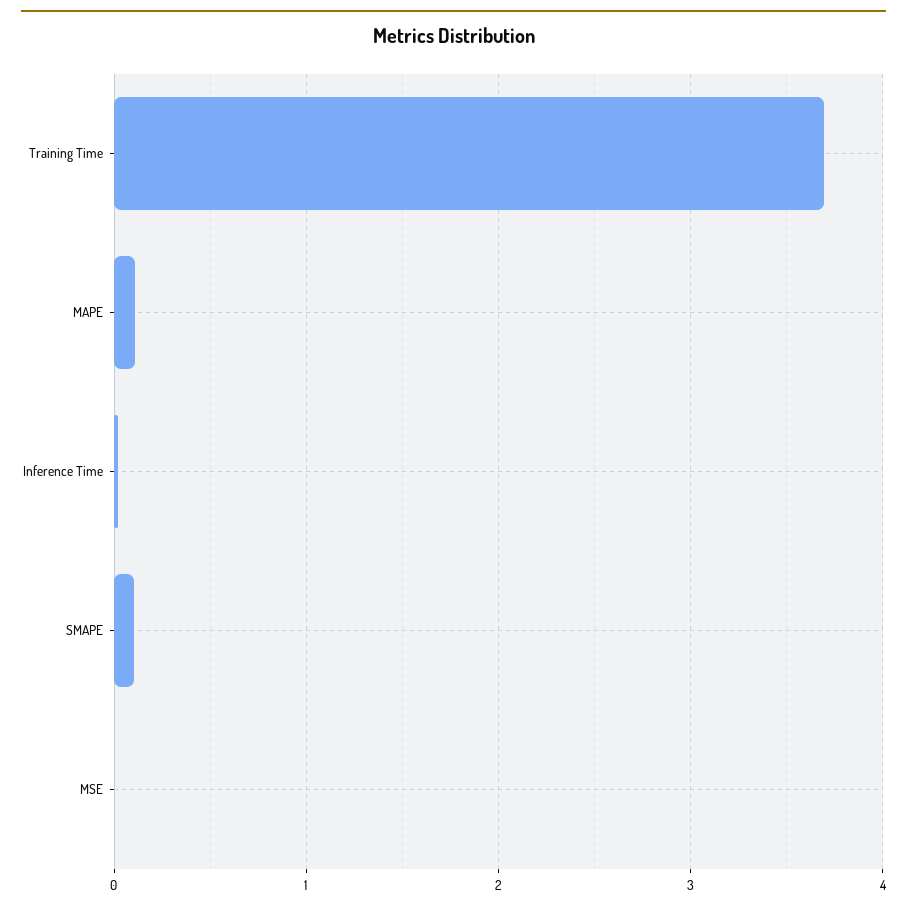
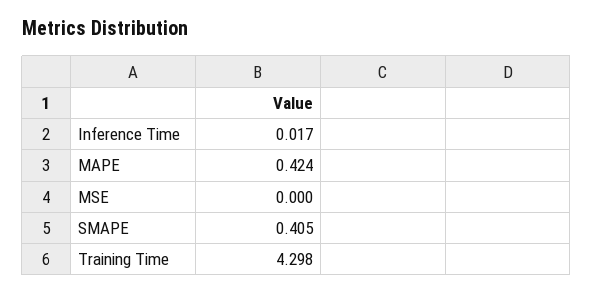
  {
-   "Training Time": 3.7,
+   "Training Time": 4.298,
-   "MAPE": 0.1,
+   "MAPE": 0.424,
    "Inference Time": 0.017,
-   "SMAPE": 0.1,
+   "SMAPE": 0.405,
    "MSE": 0
  }

